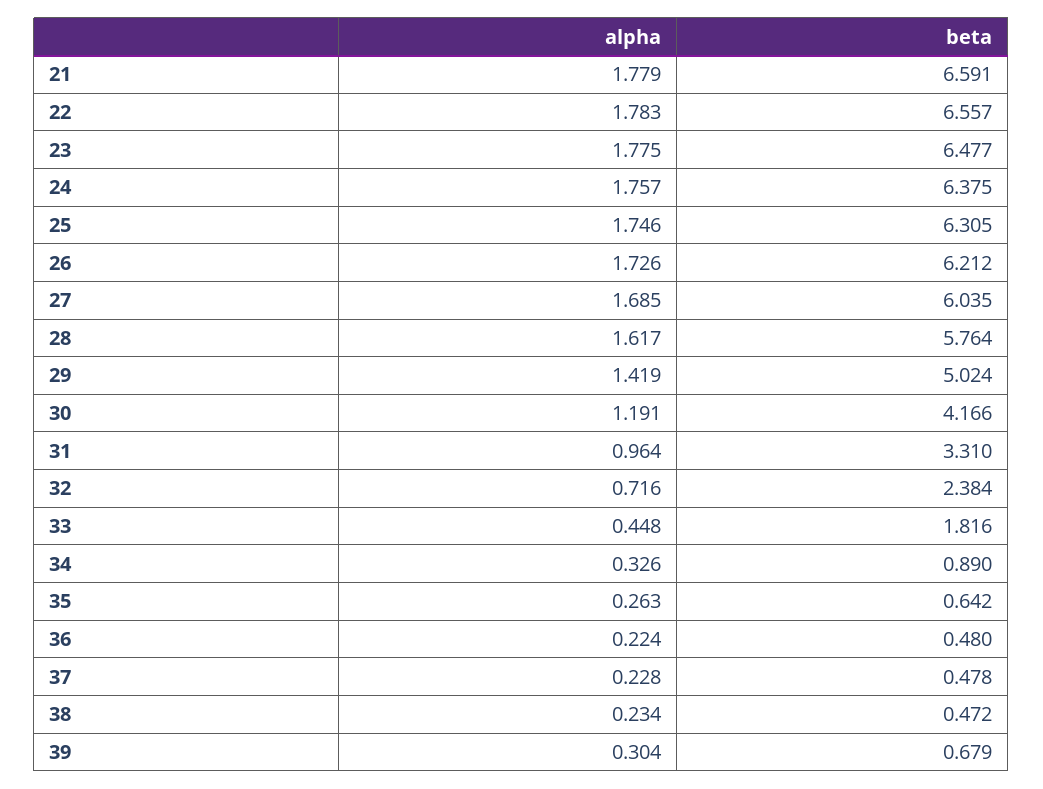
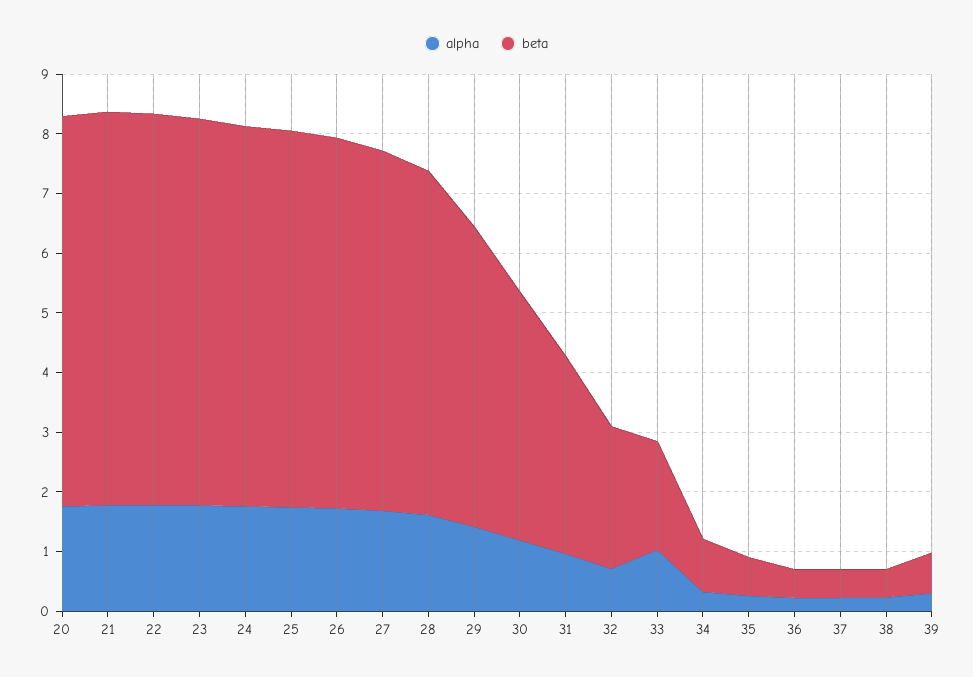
  {
    "alpha": {
      "21": 1.779,
      "22": 1.783,
      "23": 1.775,
      "24": 1.757,
      "25": 1.746,
      "26": 1.726,
      "27": 1.685,
      "28": 1.617,
      "29": 1.419,
      "30": 1.191,
      "31": 0.964,
      "32": 0.716,
-     "33": 0.448,
+     "33": 1,
      "34": 0.326,
      "35": 0.263,
      "36": 0.224,
      "37": 0.228,
      "38": 0.234,
-     "39": 0.304
+     "39": 0.304,
+     "20": 1.8
    },
    "beta": {
      "21": 6.591,
      "22": 6.557,
      "23": 6.477,
      "24": 6.375,
      "25": 6.305,
      "26": 6.212,
      "27": 6.035,
      "28": 5.764,
      "29": 5.024,
      "30": 4.166,
      "31": 3.31,
      "32": 2.384,
      "33": 1.816,
      "34": 0.89,
      "35": 0.642,
      "36": 0.48,
      "37": 0.478,
      "38": 0.472,
-     "39": 0.679
+     "39": 0.679,
+     "20": 6.6
    }
  }

